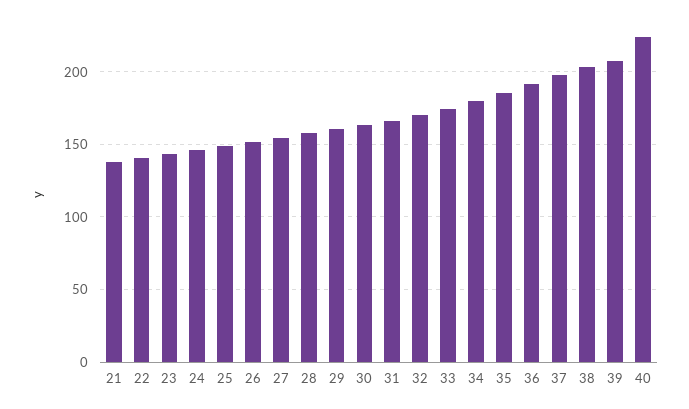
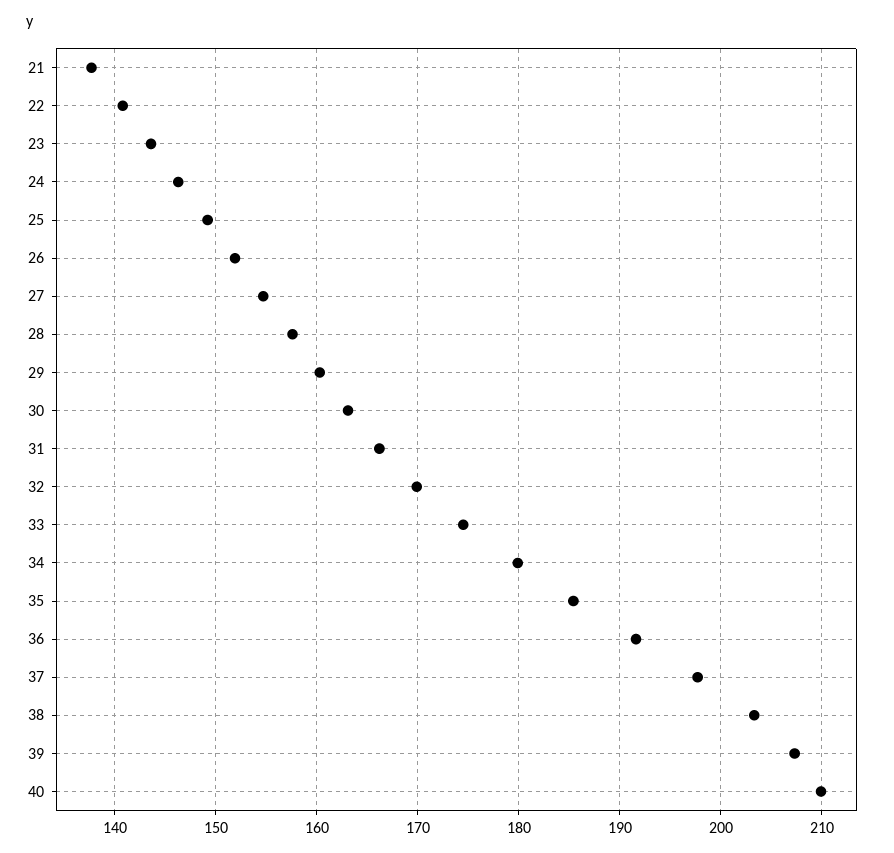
  {
    "21": 138,
    "22": 141,
    "23": 144,
    "24": 146,
    "25": 149,
    "26": 152,
    "27": 155,
    "28": 158,
    "29": 160,
    "30": 163,
    "31": 166,
    "32": 170,
    "33": 175,
    "34": 180,
    "35": 185,
    "36": 192,
    "37": 198,
    "38": 203,
    "39": 207,
-   "40": 225
+   "40": 210
  }

